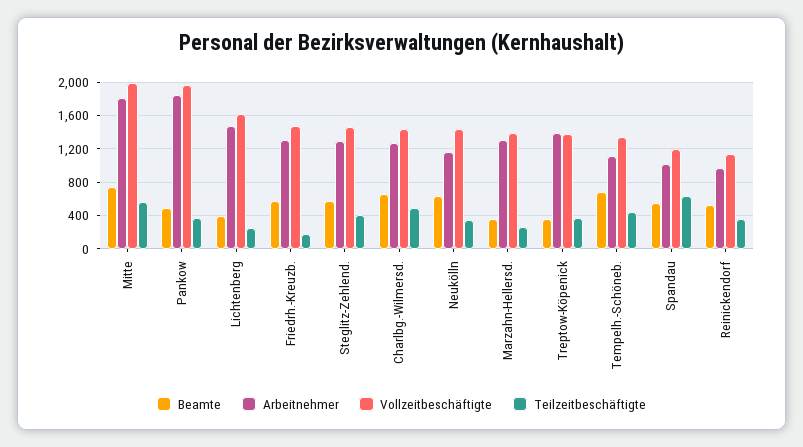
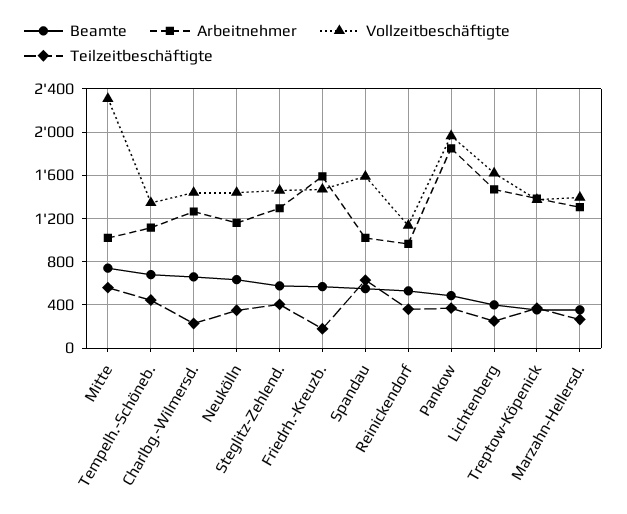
  {
    "Beamte": {
      "Mitte": 700,
      "Pankow": 500,
      "Lichtenberg": 400,
      "Friedrh.-Kreuzb.": 600,
      "Steglitz-Zehlend.": 600,
      "Charlbg.-Wilmersd.": 700,
      "Neukölln": 600,
      "Marzahn-Hellersd.": 400,
      "Treptow-Köpenick": 400,
      "Tempelh.-Schöneb.": 700,
      "Spandau": 600,
      "Reinickendorf": 500
    },
    "Arbeitnehmer": {
-     "Mitte": 1800,
+     "Mitte": 1000,
      "Pankow": 1900,
      "Lichtenberg": 1500,
-     "Friedrh.-Kreuzb.": 1300,
+     "Friedrh.-Kreuzb.": 1600,
      "Steglitz-Zehlend.": 1300,
      "Charlbg.-Wilmersd.": 1300,
      "Neukölln": 1200,
      "Marzahn-Hellersd.": 1300,
      "Treptow-Köpenick": 1400,
      "Tempelh.-Schöneb.": 1100,
      "Spandau": 1000,
      "Reinickendorf": 1000
    },
    "Vollzeitbeschäftigte": {
-     "Mitte": 2000,
+     "Mitte": 2300,
      "Pankow": 2000,
      "Lichtenberg": 1600,
      "Friedrh.-Kreuzb.": 1500,
      "Steglitz-Zehlend.": 1500,
      "Charlbg.-Wilmersd.": 1400,
      "Neukölln": 1400,
      "Marzahn-Hellersd.": 1400,
      "Treptow-Köpenick": 1400,
      "Tempelh.-Schöneb.": 1300,
-     "Spandau": 1200,
+     "Spandau": 1600,
      "Reinickendorf": 1100
    },
    "Teilzeitbeschäftigte": {
      "Mitte": 600,
      "Pankow": 400,
      "Lichtenberg": 300,
      "Friedrh.-Kreuzb.": 200,
      "Steglitz-Zehlend.": 400,
-     "Charlbg.-Wilmersd.": 500,
+     "Charlbg.-Wilmersd.": 200,
      "Neukölln": 400,
      "Marzahn-Hellersd.": 300,
      "Treptow-Köpenick": 400,
      "Tempelh.-Schöneb.": 400,
      "Spandau": 600,
      "Reinickendorf": 400
    }
  }

